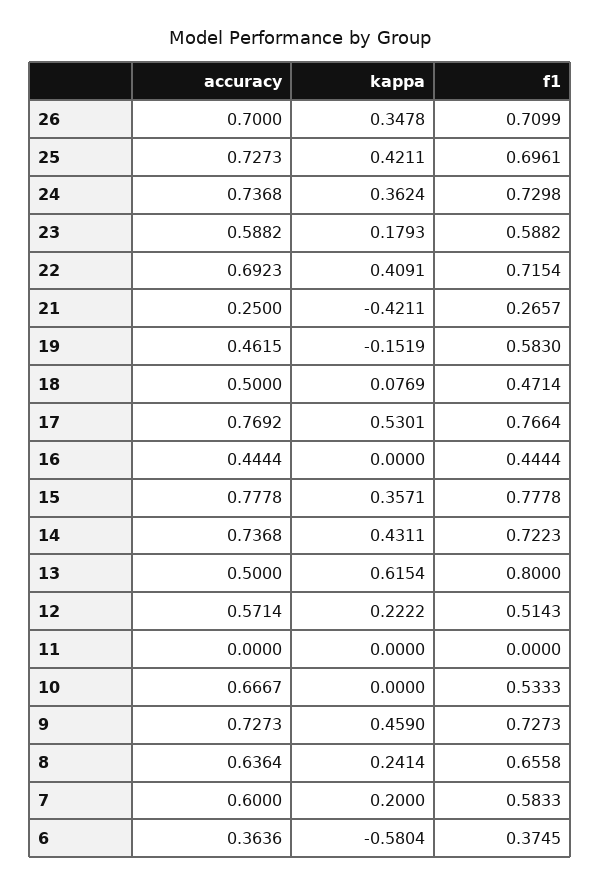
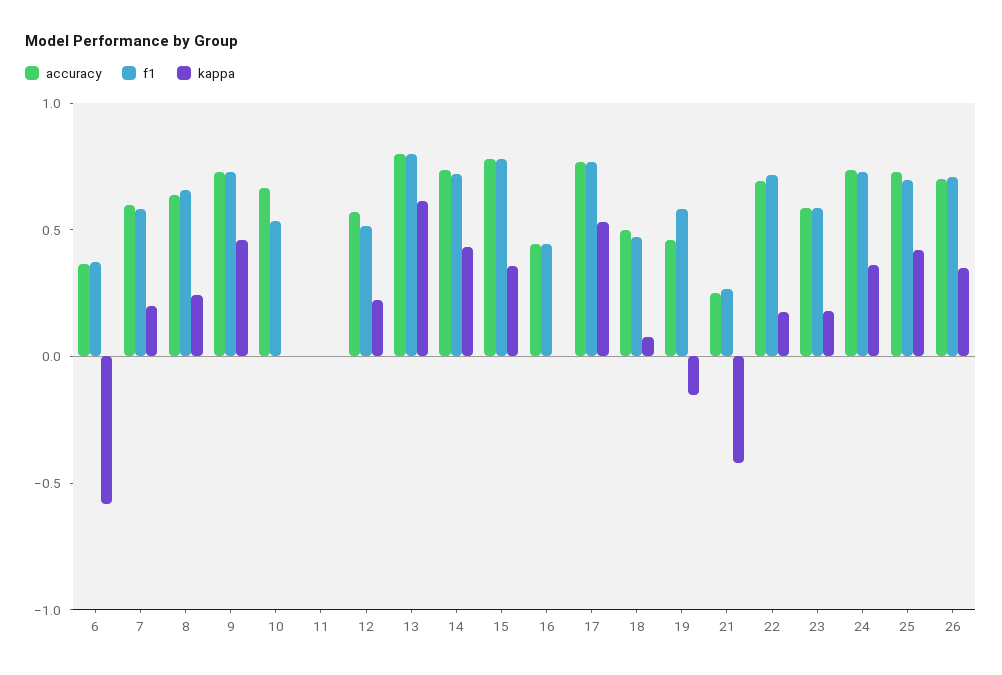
  {
    "accuracy": {
      "26": 0.7,
      "25": 0.7273,
      "24": 0.7368,
      "23": 0.5882,
      "22": 0.6923,
      "21": 0.25,
      "19": 0.4615,
      "18": 0.5,
      "17": 0.7692,
      "16": 0.4444,
      "15": 0.7778,
      "14": 0.7368,
-     "13": 0.5,
+     "13": 0.8,
      "12": 0.5714,
      "11": 0,
      "10": 0.6667,
      "9": 0.7273,
      "8": 0.6364,
      "7": 0.6,
      "6": 0.3636
    },
    "kappa": {
      "26": 0.3478,
      "25": 0.4211,
      "24": 0.3624,
      "23": 0.1793,
-     "22": 0.4091,
+     "22": 0.2,
      "21": -0.4211,
      "19": -0.1519,
      "18": 0.0769,
      "17": 0.5301,
      "16": 0,
      "15": 0.3571,
      "14": 0.4311,
      "13": 0.6154,
      "12": 0.2222,
      "11": 0,
      "10": 0,
      "9": 0.459,
      "8": 0.2414,
      "7": 0.2,
      "6": -0.5804
    },
    "f1": {
      "26": 0.7099,
      "25": 0.6961,
      "24": 0.7298,
      "23": 0.5882,
      "22": 0.7154,
      "21": 0.2657,
      "19": 0.583,
      "18": 0.4714,
      "17": 0.7664,
      "16": 0.4444,
      "15": 0.7778,
      "14": 0.7223,
      "13": 0.8,
      "12": 0.5143,
      "11": 0,
      "10": 0.5333,
      "9": 0.7273,
      "8": 0.6558,
      "7": 0.5833,
      "6": 0.3745
    }
  }

